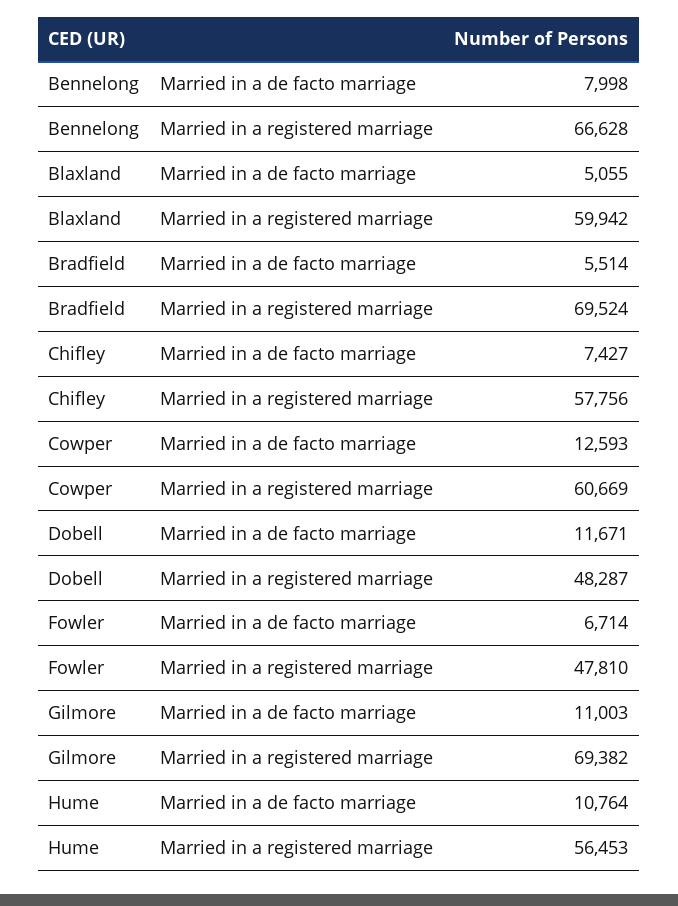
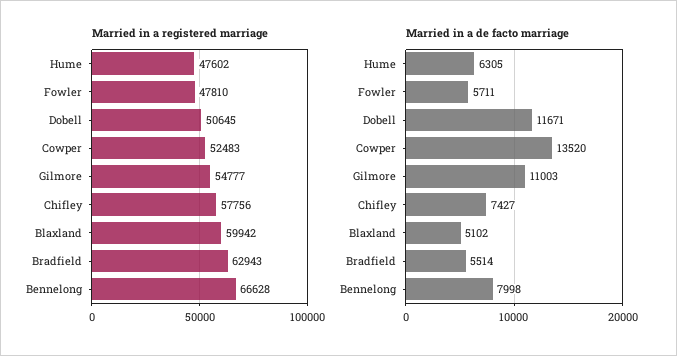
  {
    "Married in a de facto marriage": {
      "Bennelong": 7998,
-     "Blaxland": 5055,
+     "Blaxland": 5102,
      "Bradfield": 5514,
      "Chifley": 7427,
-     "Cowper": 12593,
+     "Cowper": 13520,
      "Dobell": 11671,
-     "Fowler": 6714,
+     "Fowler": 5711,
      "Gilmore": 11003,
-     "Hume": 10764
+     "Hume": 6305
    },
    "Married in a registered marriage": {
      "Bennelong": 66628,
      "Blaxland": 59942,
-     "Bradfield": 69524,
+     "Bradfield": 62943,
      "Chifley": 57756,
-     "Cowper": 60669,
+     "Cowper": 52483,
-     "Dobell": 48287,
+     "Dobell": 50645,
      "Fowler": 47810,
-     "Gilmore": 69382,
+     "Gilmore": 54777,
-     "Hume": 56453
+     "Hume": 47602
    }
  }

